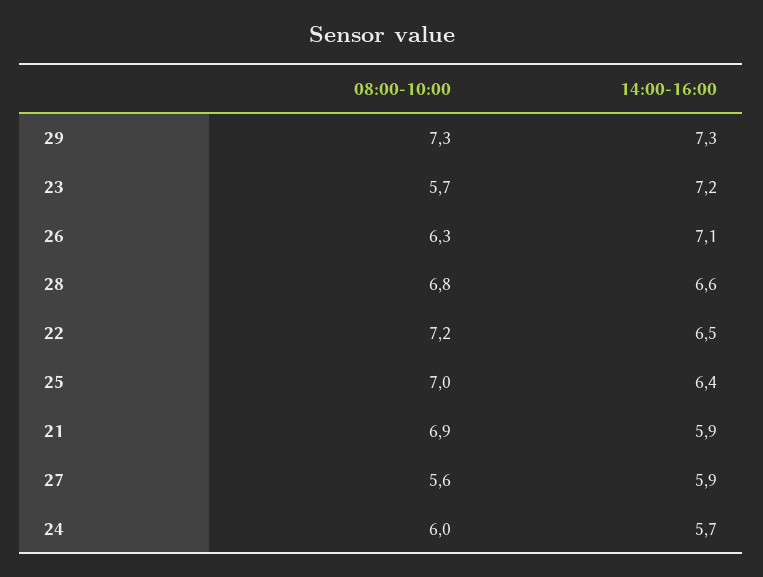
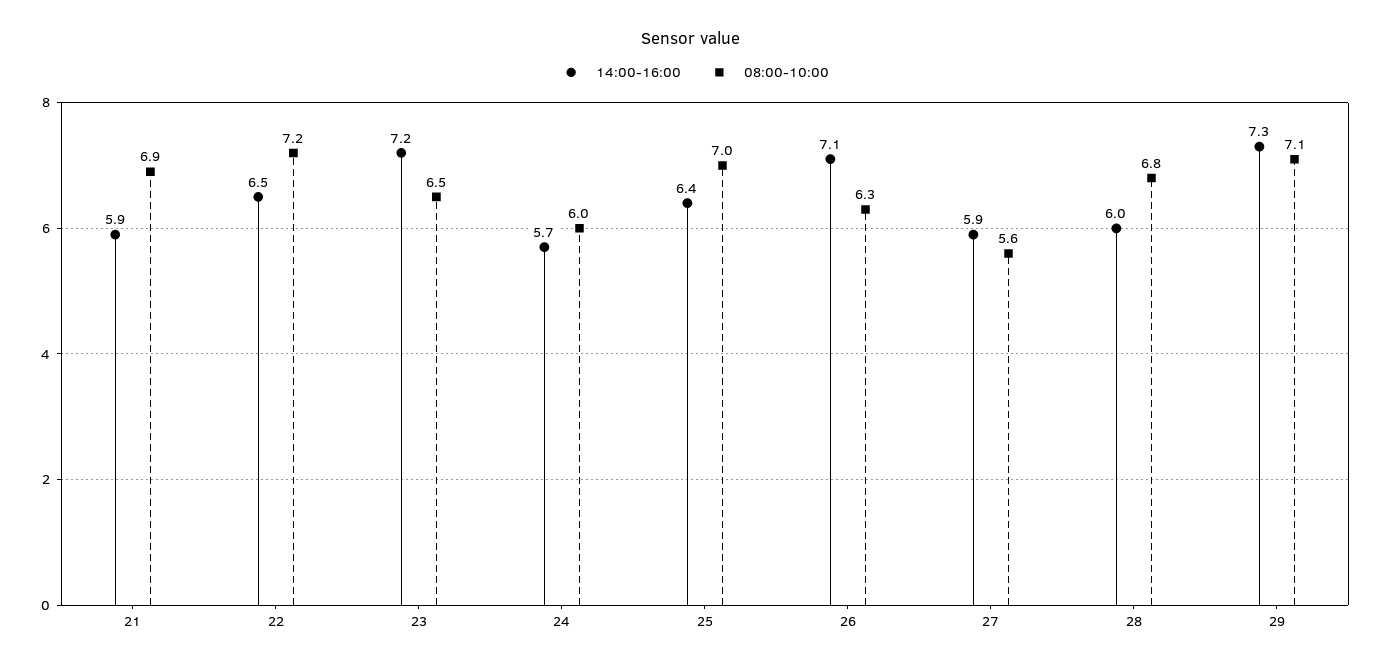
  {
    "08:00-10:00": {
-     "29": 7.3,
+     "29": 7.1,
-     "23": 5.7,
+     "23": 6.5,
      "26": 6.3,
      "28": 6.8,
      "22": 7.2,
      "25": 7,
      "21": 6.9,
      "27": 5.6,
      "24": 6
    },
    "14:00-16:00": {
      "29": 7.3,
      "23": 7.2,
      "26": 7.1,
-     "28": 6.6,
+     "28": 6,
      "22": 6.5,
      "25": 6.4,
      "21": 5.9,
      "27": 5.9,
      "24": 5.7
    }
  }

